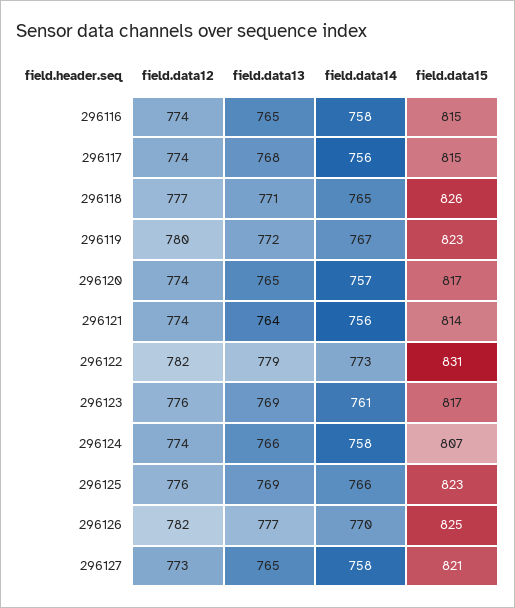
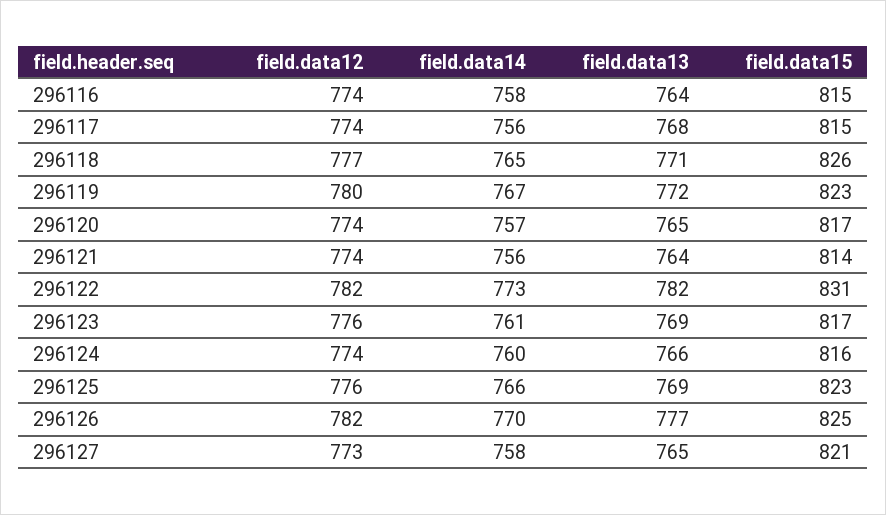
  {
    "field.data12": {
      "296116": 774,
      "296117": 774,
      "296118": 777,
      "296119": 780,
      "296120": 774,
      "296121": 774,
      "296122": 782,
      "296123": 776,
      "296124": 774,
      "296125": 776,
      "296126": 782,
      "296127": 773
    },
    "field.data13": {
-     "296116": 765,
+     "296116": 764,
      "296117": 768,
      "296118": 771,
      "296119": 772,
      "296120": 765,
      "296121": 764,
-     "296122": 779,
+     "296122": 782,
      "296123": 769,
      "296124": 766,
      "296125": 769,
      "296126": 777,
      "296127": 765
    },
    "field.data14": {
      "296116": 758,
      "296117": 756,
      "296118": 765,
      "296119": 767,
      "296120": 757,
      "296121": 756,
      "296122": 773,
      "296123": 761,
-     "296124": 758,
+     "296124": 760,
      "296125": 766,
      "296126": 770,
      "296127": 758
    },
    "field.data15": {
      "296116": 815,
      "296117": 815,
      "296118": 826,
      "296119": 823,
      "296120": 817,
      "296121": 814,
      "296122": 831,
      "296123": 817,
-     "296124": 807,
+     "296124": 816,
      "296125": 823,
      "296126": 825,
      "296127": 821
    }
  }

